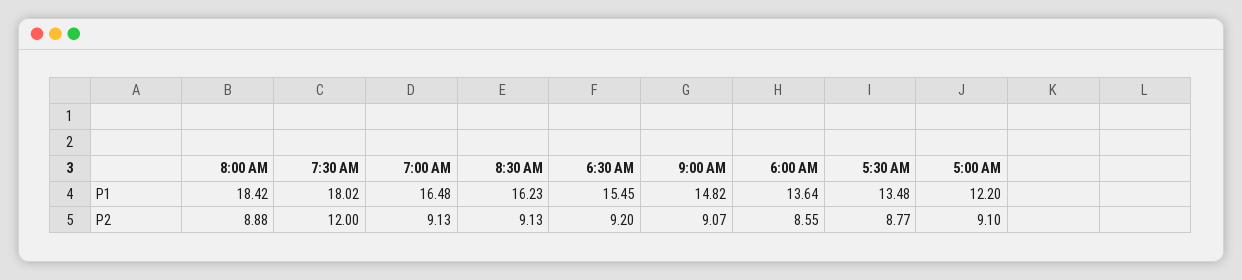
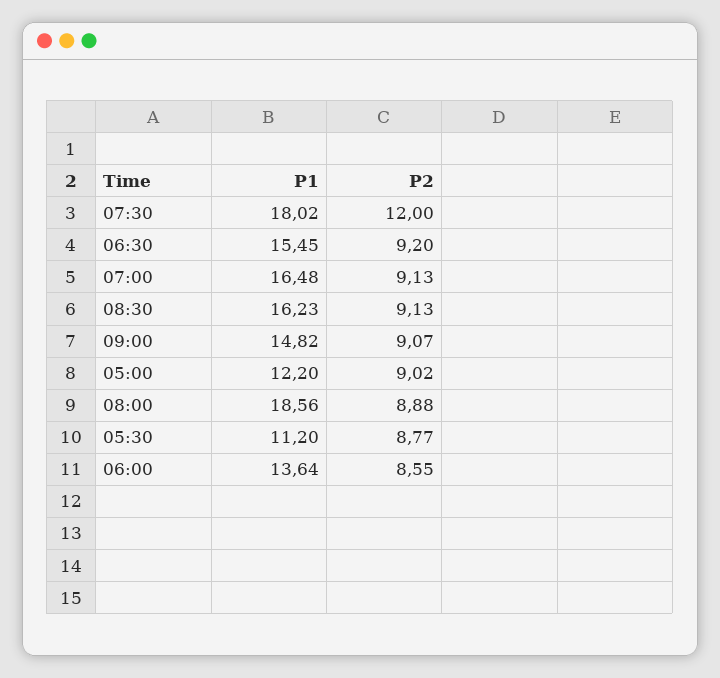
  {
    "8:00 AM": {
-     "P1": 18.42,
+     "P1": 18.56,
      "P2": 8.88
    },
    "7:30 AM": {
      "P1": 18.02,
      "P2": 12
    },
    "7:00 AM": {
      "P1": 16.48,
      "P2": 9.13
    },
    "8:30 AM": {
      "P1": 16.23,
      "P2": 9.13
    },
    "6:30 AM": {
      "P1": 15.45,
      "P2": 9.2
    },
    "9:00 AM": {
      "P1": 14.82,
      "P2": 9.07
    },
    "6:00 AM": {
      "P1": 13.64,
      "P2": 8.55
    },
    "5:30 AM": {
-     "P1": 13.48,
+     "P1": 11.2,
      "P2": 8.77
    },
    "5:00 AM": {
      "P1": 12.2,
-     "P2": 9.1
+     "P2": 9.02
    }
  }

